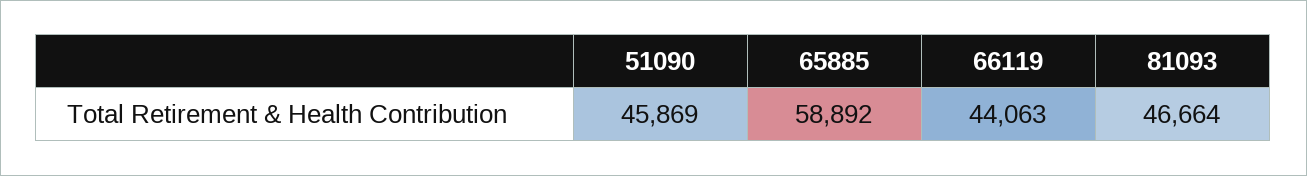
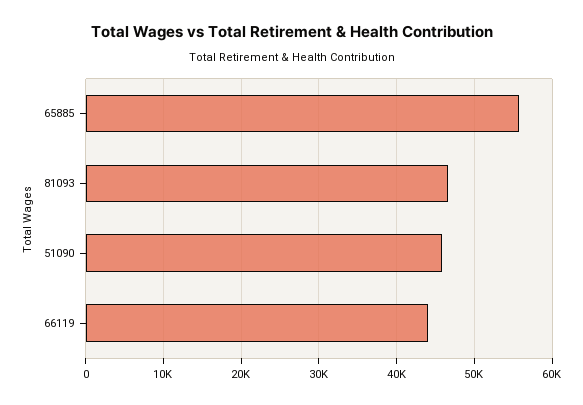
  {
    "51090": 45869,
-   "65885": 58892,
+   "65885": 56000,
    "66119": 44063,
    "81093": 46664
  }

